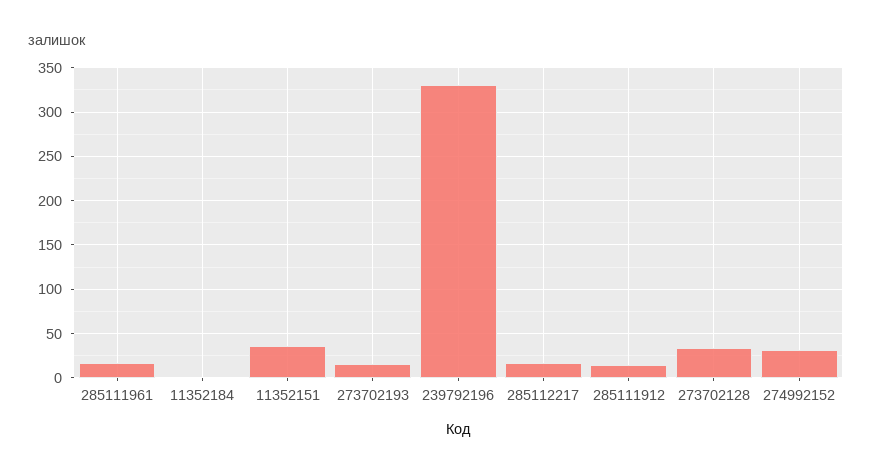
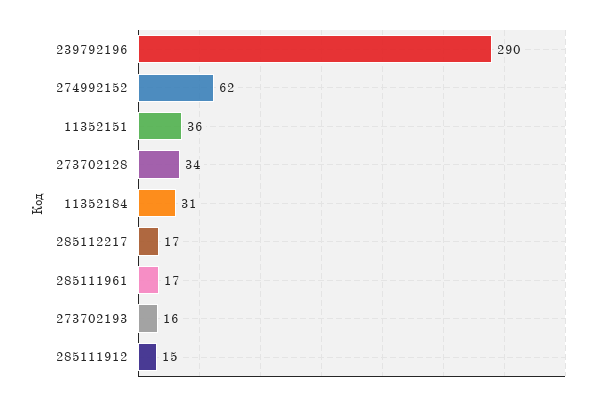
  {
    "285111961": 17,
-   "11352184": 0,
+   "11352184": 31,
    "11352151": 36,
    "273702193": 16,
-   "239792196": 330,
+   "239792196": 290,
    "285112217": 17,
    "285111912": 15,
    "273702128": 34,
-   "274992152": 30
+   "274992152": 62
  }

